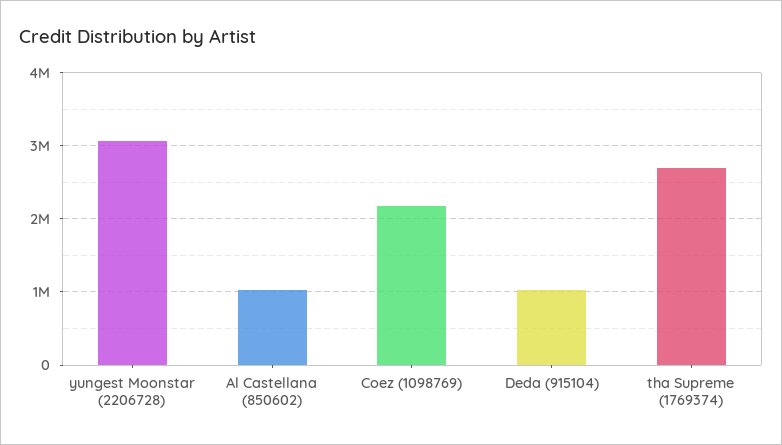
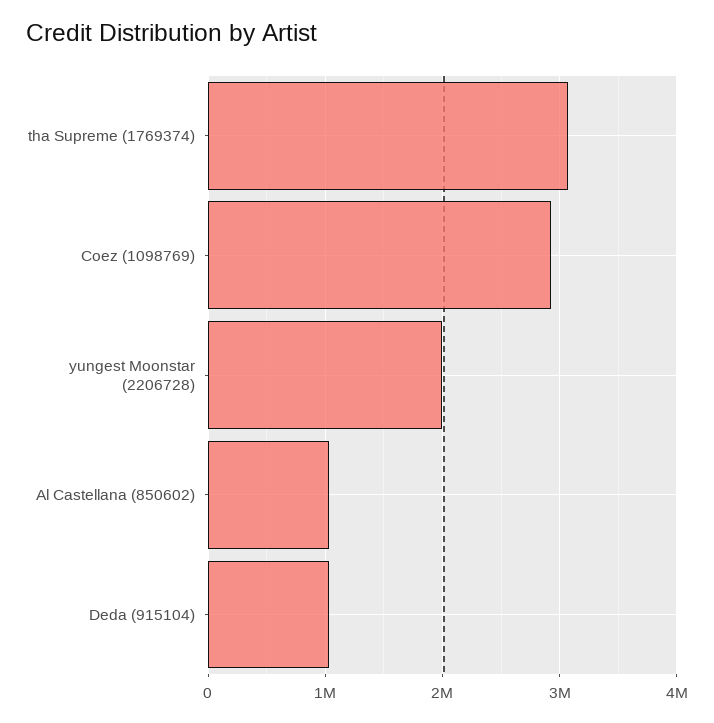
  {
-   "yungest Moonstar (2206728)": 3100000,
+   "yungest Moonstar (2206728)": 2000000,
    "Al Castellana (850602)": 1000000,
-   "Coez (1098769)": 2200000,
+   "Coez (1098769)": 2900000,
    "Deda (915104)": 1000000,
-   "tha Supreme (1769374)": 2700000
+   "tha Supreme (1769374)": 3100000
  }

